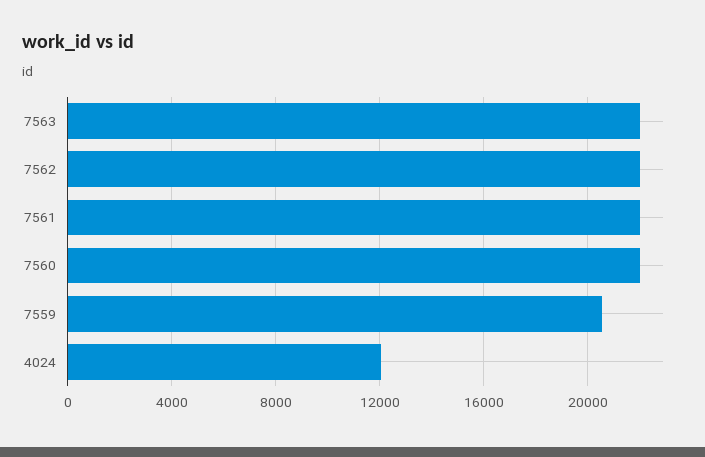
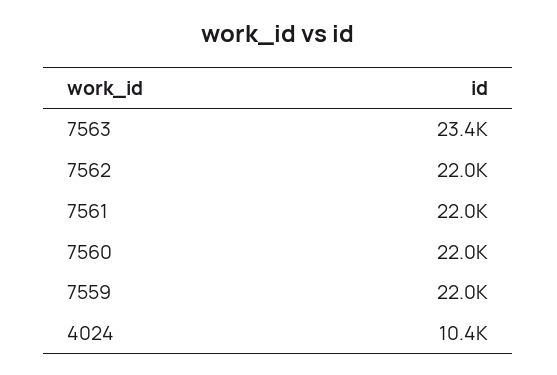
  {
-   "7563": 22000,
+   "7563": 23400,
    "7562": 22000,
    "7561": 22000,
    "7560": 22000,
-   "7559": 20500,
+   "7559": 22000,
-   "4024": 12000
+   "4024": 10400
  }

